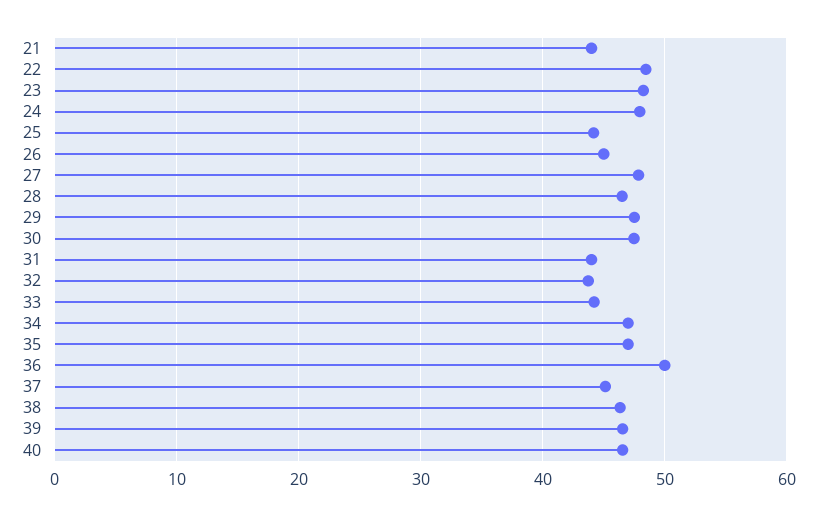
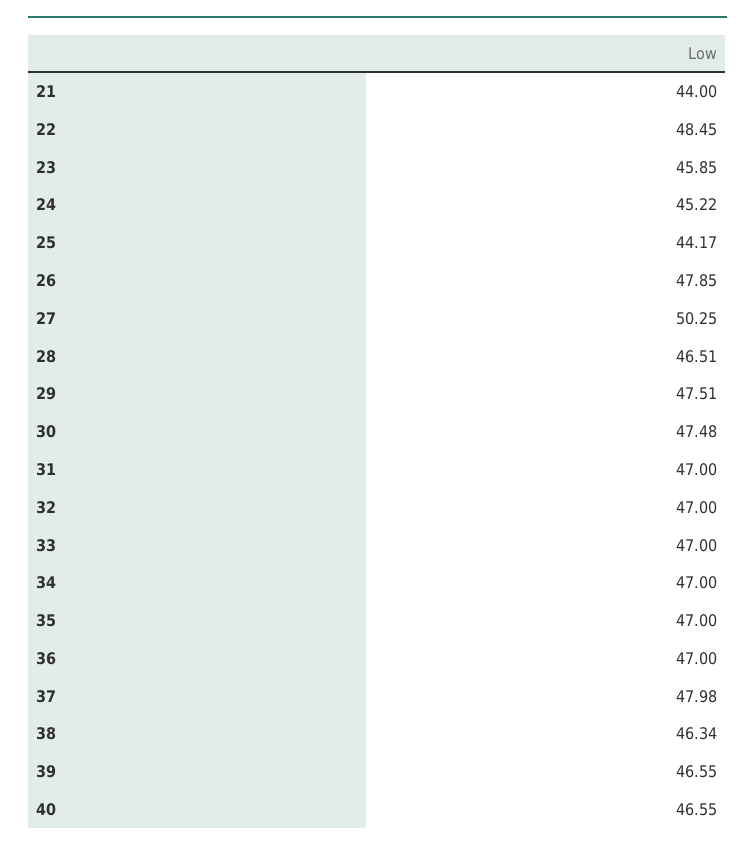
  {
    "21": 44,
    "22": 48.45,
-   "23": 48,
+   "23": 45.85,
-   "24": 48,
+   "24": 45.22,
    "25": 44.17,
-   "26": 45,
+   "26": 47.85,
-   "27": 48,
+   "27": 50.25,
    "28": 46.51,
    "29": 47.51,
    "30": 47.48,
-   "31": 44,
+   "31": 47,
-   "32": 44,
+   "32": 47,
-   "33": 44,
+   "33": 47,
    "34": 47,
    "35": 47,
-   "36": 50,
+   "36": 47,
-   "37": 45,
+   "37": 47.98,
    "38": 46.34,
    "39": 46.55,
    "40": 46.55
  }

